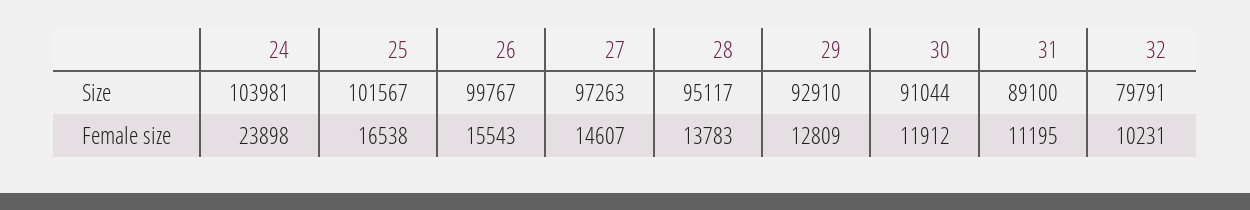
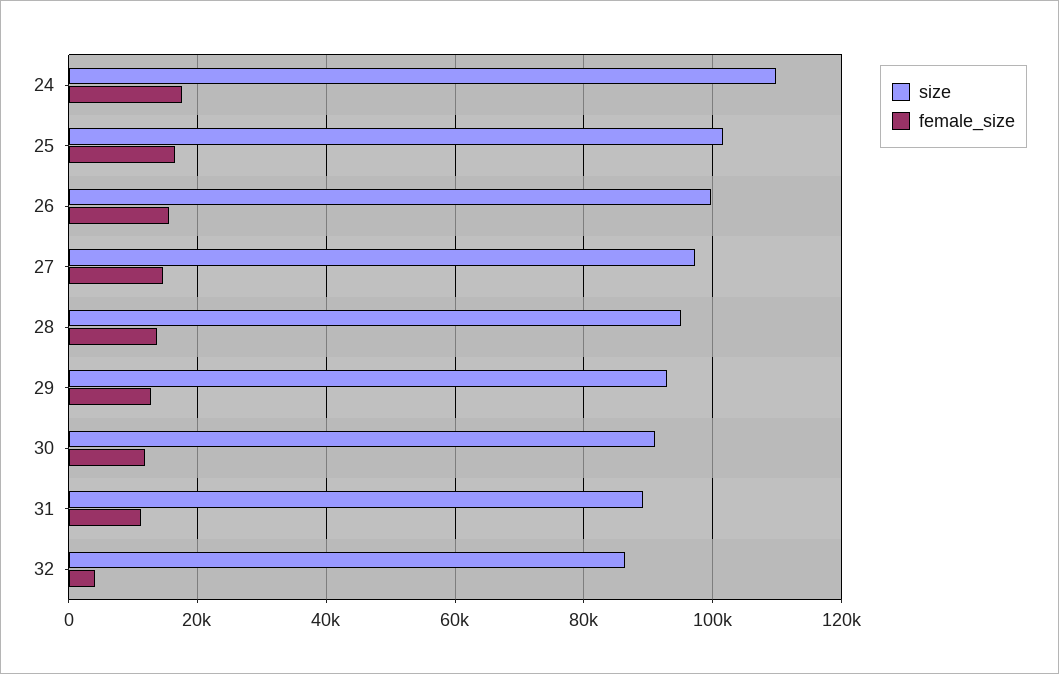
  {
    "Size": {
-     "24": 103981,
+     "24": 110000,
      "25": 101567,
      "26": 99767,
      "27": 97263,
      "28": 95117,
      "29": 92910,
      "30": 91044,
      "31": 89100,
-     "32": 79791
+     "32": 86000
    },
    "Female size": {
-     "24": 23898,
+     "24": 18000,
      "25": 16538,
      "26": 15543,
      "27": 14607,
      "28": 13783,
      "29": 12809,
      "30": 11912,
      "31": 11195,
-     "32": 10231
+     "32": 4000
    }
  }

